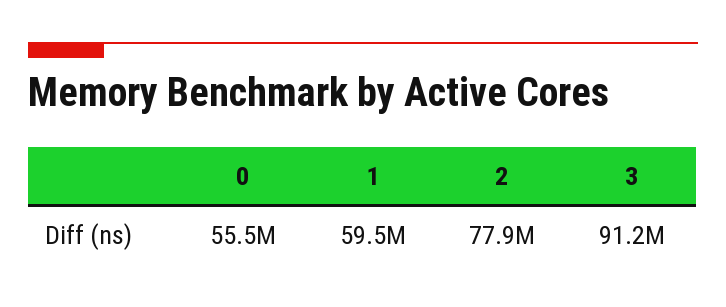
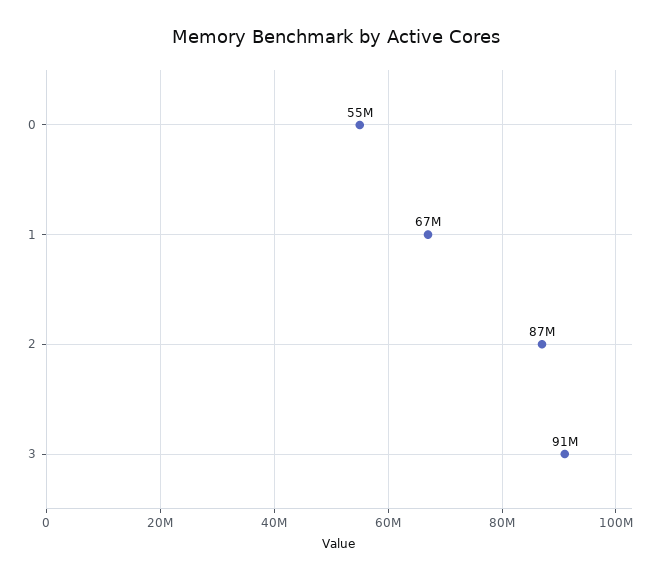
  {
    "0": 55500000,
-   "1": 59500000,
+   "1": 67000000,
-   "2": 77900000,
+   "2": 87000000,
    "3": 91200000
  }

